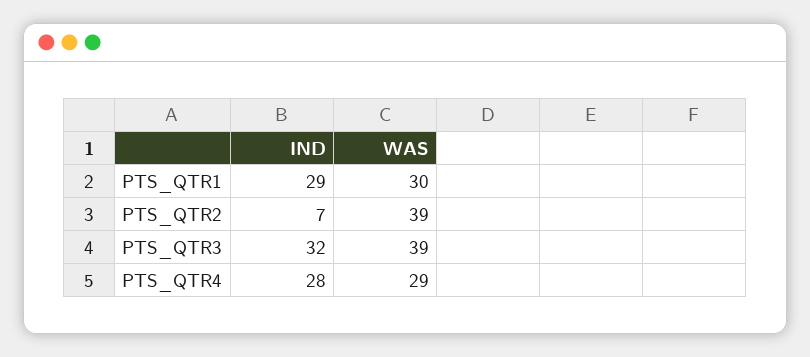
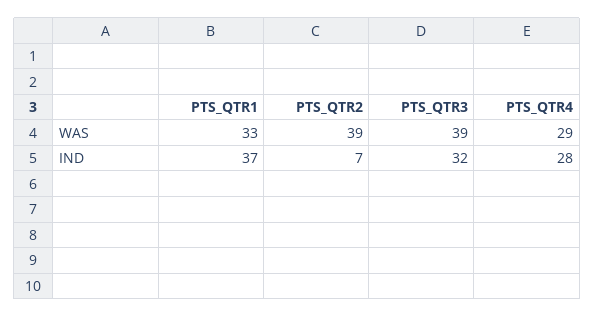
  {
    "IND": {
-     "PTS_QTR1": 29,
+     "PTS_QTR1": 37,
      "PTS_QTR2": 7,
      "PTS_QTR3": 32,
      "PTS_QTR4": 28
    },
    "WAS": {
-     "PTS_QTR1": 30,
+     "PTS_QTR1": 33,
      "PTS_QTR2": 39,
      "PTS_QTR3": 39,
      "PTS_QTR4": 29
    }
  }

